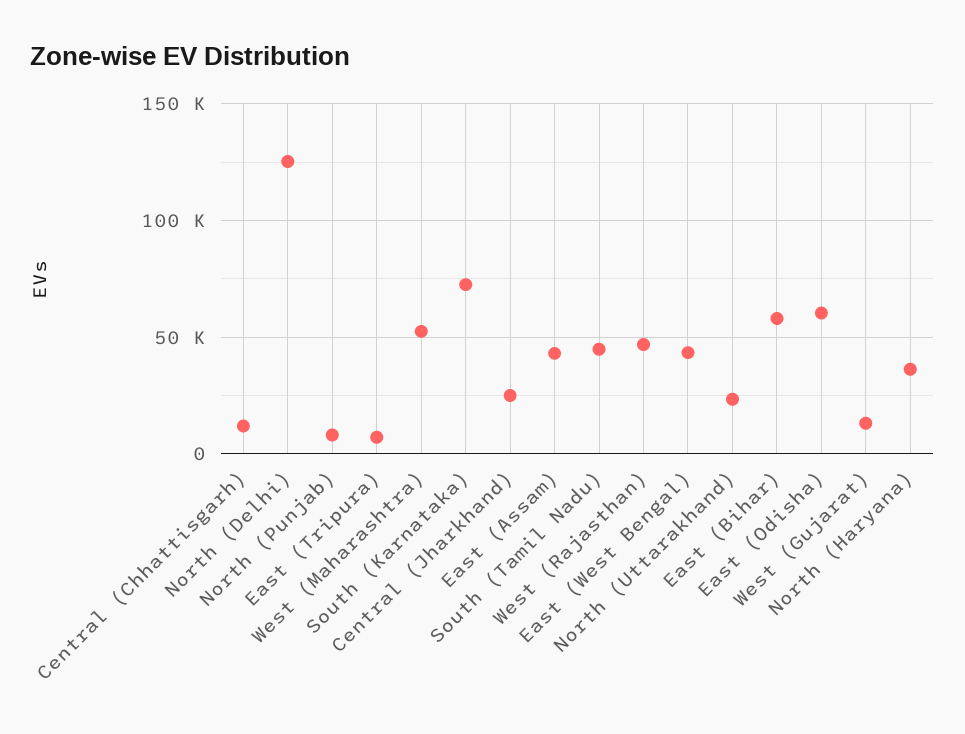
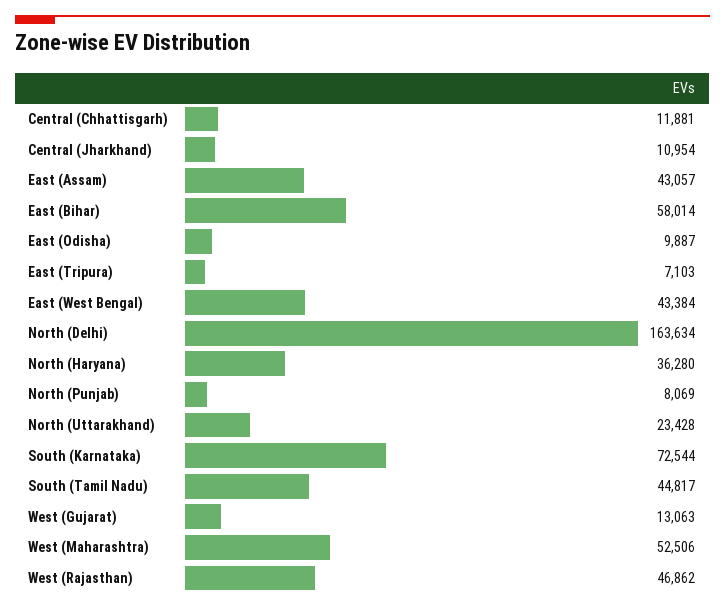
  {
    "Central (Chhattisgarh)": 11881,
-   "North (Delhi)": 125000,
+   "North (Delhi)": 163634,
    "North (Punjab)": 8069,
    "East (Tripura)": 7103,
    "West (Maharashtra)": 52506,
    "South (Karnataka)": 72544,
-   "Central (Jharkhand)": 25000,
+   "Central (Jharkhand)": 10954,
    "East (Assam)": 43057,
    "South (Tamil Nadu)": 44817,
    "West (Rajasthan)": 46862,
    "East (West Bengal)": 43384,
    "North (Uttarakhand)": 23428,
    "East (Bihar)": 58014,
-   "East (Odisha)": 60000,
+   "East (Odisha)": 9887,
    "West (Gujarat)": 13063,
    "North (Haryana)": 36280
  }

